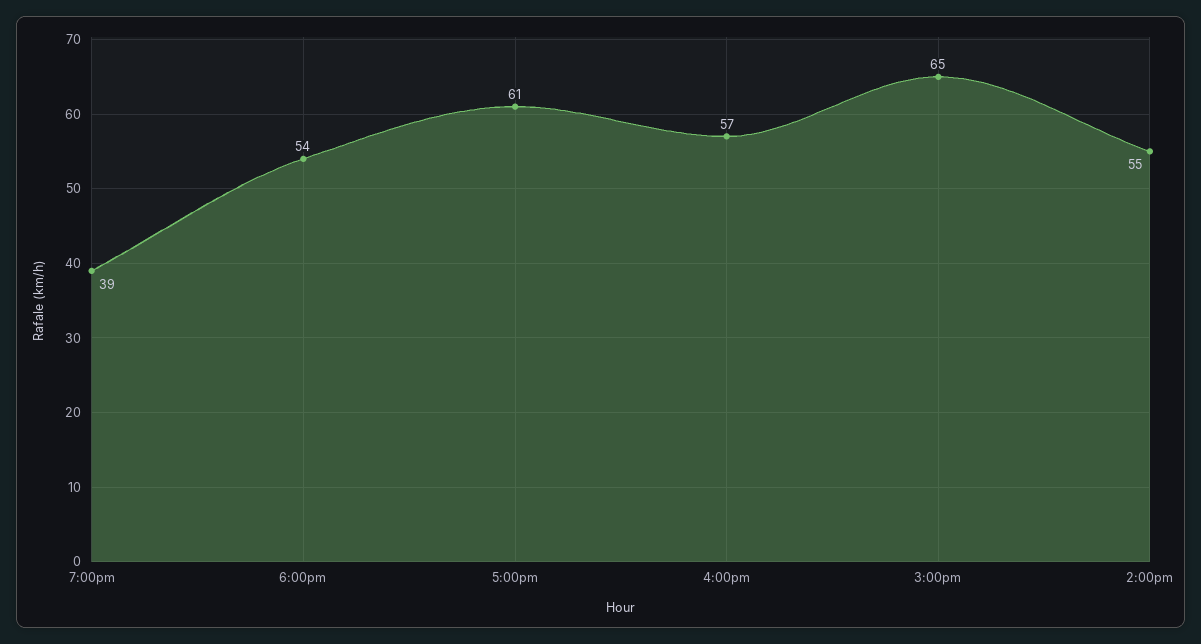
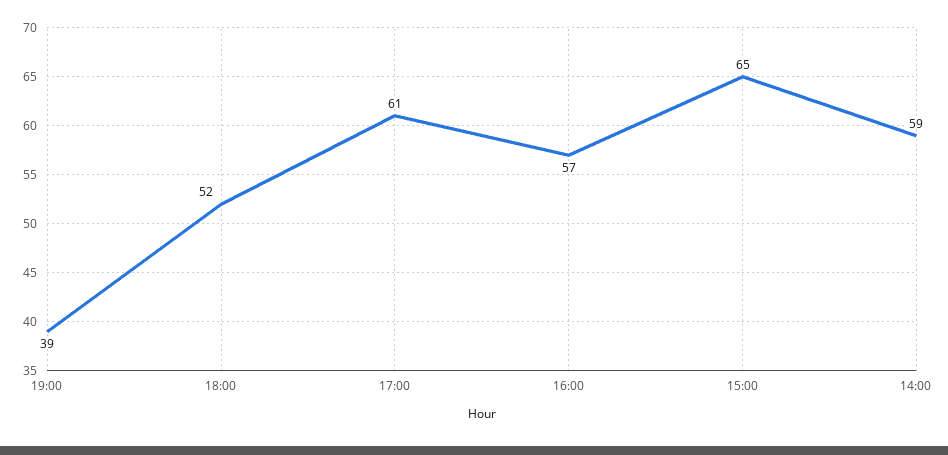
  {
    "7:00pm": 39,
-   "6:00pm": 54,
+   "6:00pm": 52,
    "5:00pm": 61,
    "4:00pm": 57,
    "3:00pm": 65,
-   "2:00pm": 55
+   "2:00pm": 59
  }

